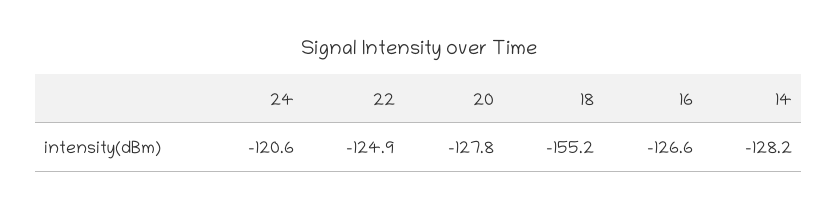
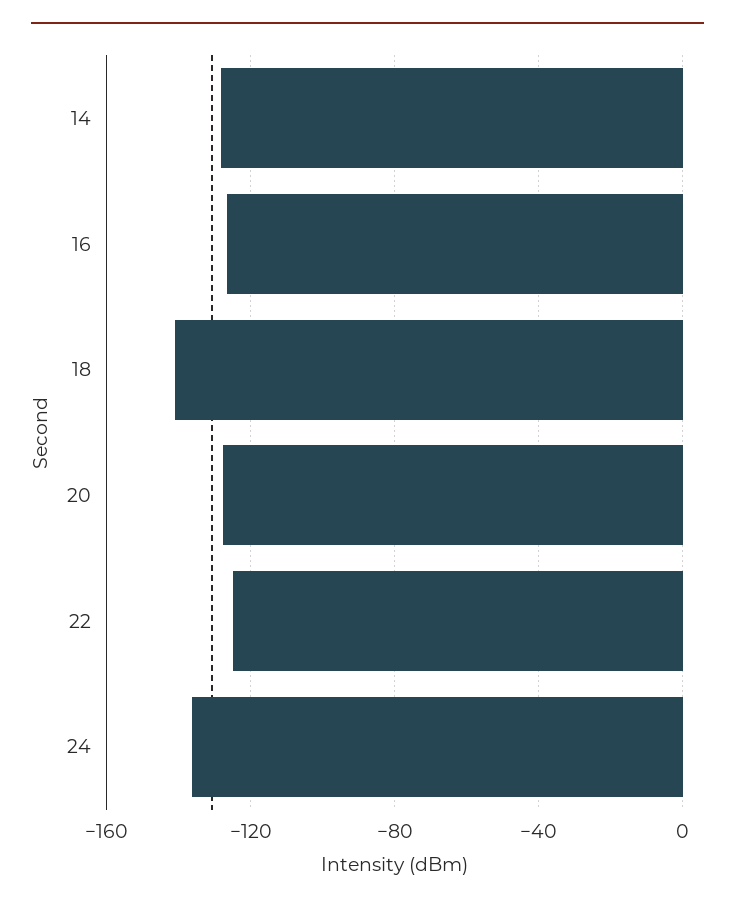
  {
-   "24": -120.6,
+   "24": -135,
    "22": -124.9,
    "20": -127.8,
-   "18": -155.2,
+   "18": -140,
    "16": -126.6,
    "14": -128.2
  }

